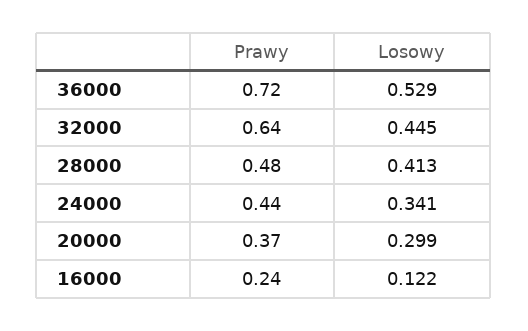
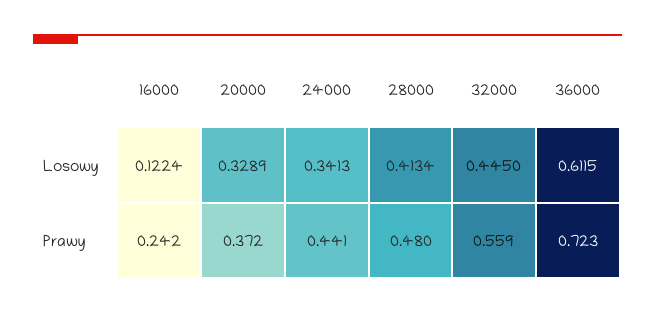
  {
    "Prawy": {
      "36000": 0.723,
-     "32000": 0.64,
+     "32000": 0.559,
      "28000": 0.48,
      "24000": 0.441,
      "20000": 0.372,
      "16000": 0.242
    },
    "Losowy": {
-     "36000": 0.529,
+     "36000": 0.6115,
      "32000": 0.445,
      "28000": 0.4134,
      "24000": 0.3413,
-     "20000": 0.299,
+     "20000": 0.3289,
      "16000": 0.1224
    }
  }

